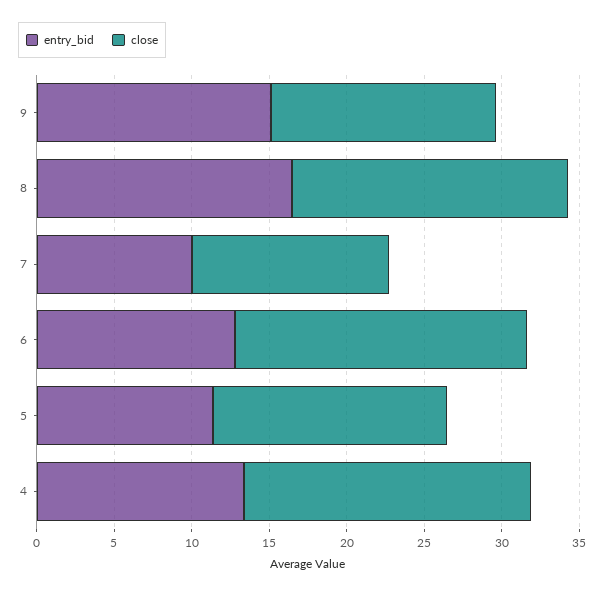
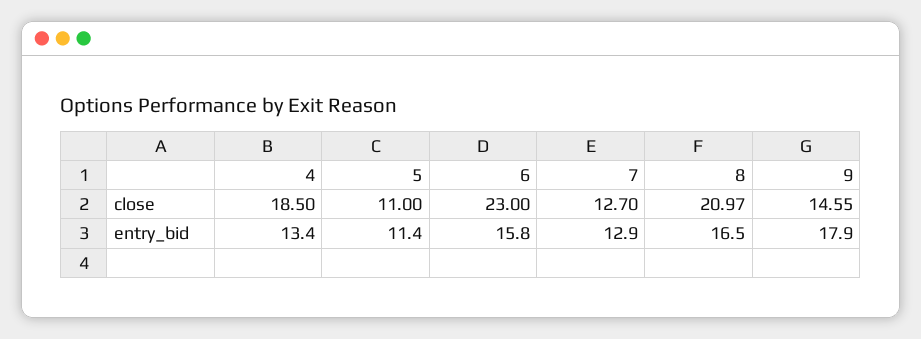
  {
    "entry_bid": {
-     "9": 15,
+     "9": 17.9,
      "8": 16.5,
-     "7": 10,
+     "7": 12.9,
-     "6": 13,
+     "6": 15.8,
      "5": 11.4,
      "4": 13.4
    },
    "close": {
      "9": 14.55,
-     "8": 18,
+     "8": 20.97,
      "7": 12.7,
-     "6": 19,
+     "6": 23,
-     "5": 15,
+     "5": 11,
      "4": 18.5
    }
  }

